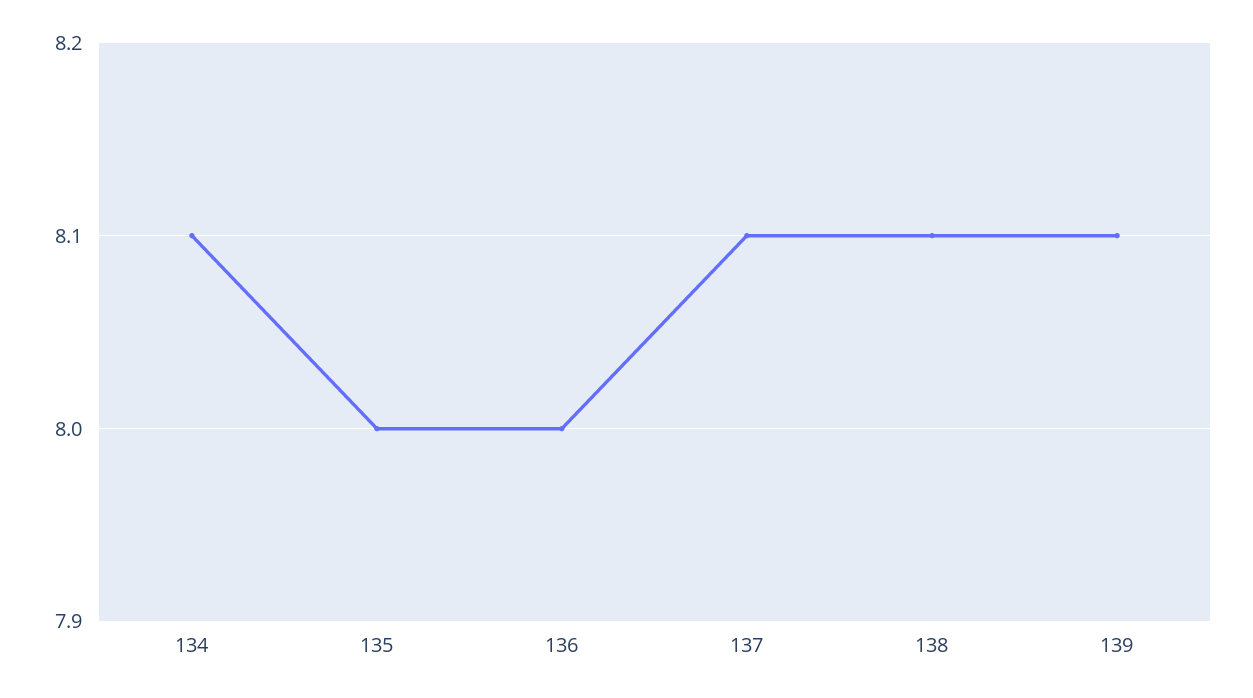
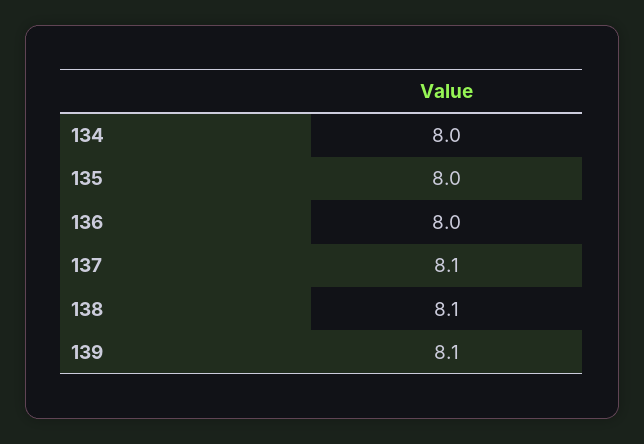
  {
-   "134": 8.1,
+   "134": 8,
    "135": 8,
    "136": 8,
    "137": 8.1,
    "138": 8.1,
    "139": 8.1
  }

